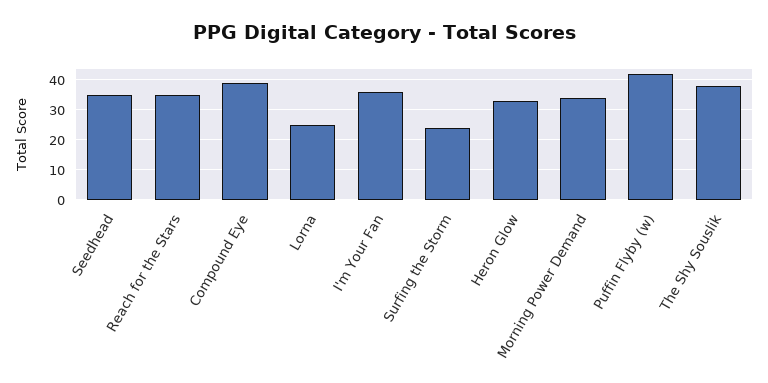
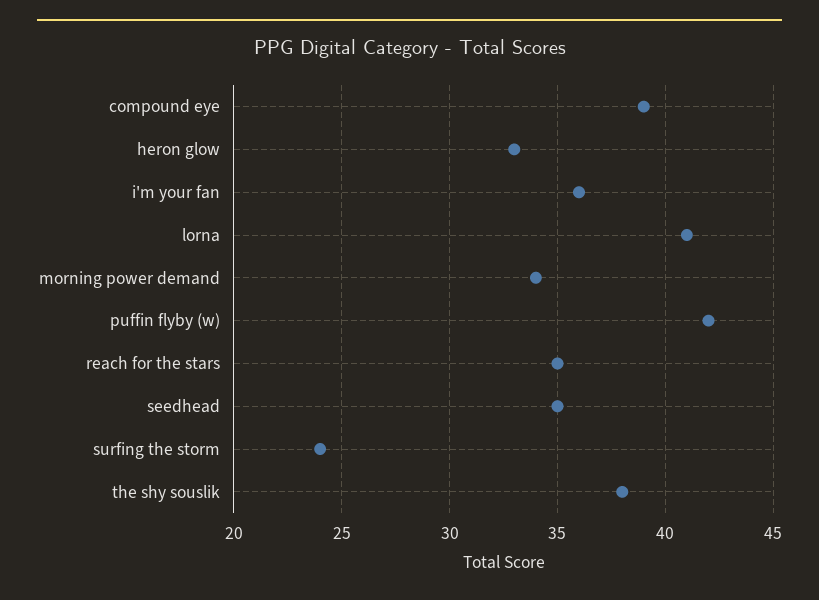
  {
    "Seedhead": 35,
    "Reach for the Stars": 35,
    "Compound Eye": 39,
-   "Lorna": 25,
+   "Lorna": 41,
    "I'm Your Fan": 36,
    "Surfing the Storm": 24,
    "Heron Glow": 33,
    "Morning Power Demand": 34,
    "Puffin Flyby (w)": 42,
    "The Shy Souslik": 38
  }

